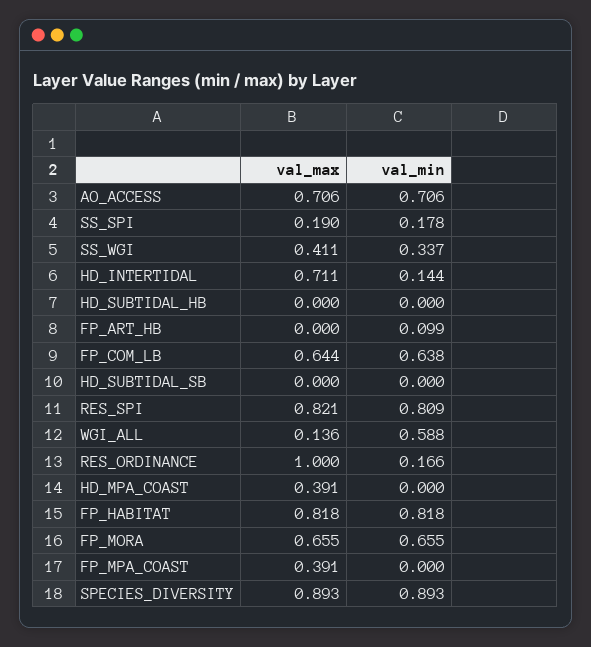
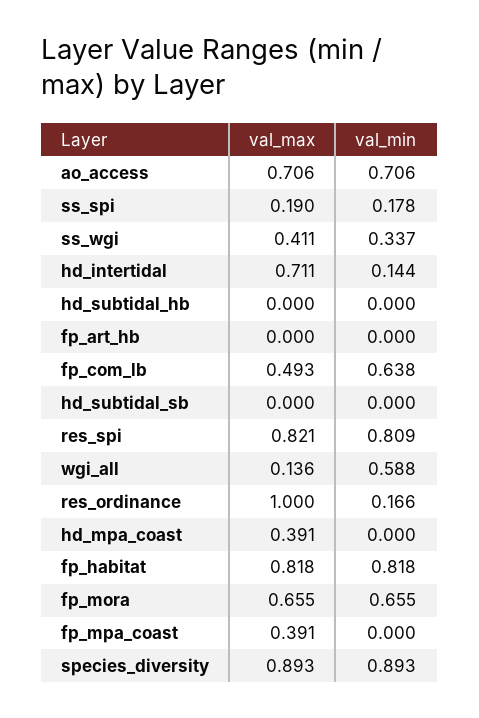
  {
    "val_max": {
      "AO_ACCESS": 0.706,
      "SS_SPI": 0.19,
      "SS_WGI": 0.411,
      "HD_INTERTIDAL": 0.711,
      "HD_SUBTIDAL_HB": 0,
      "FP_ART_HB": 0,
-     "FP_COM_LB": 0.644,
+     "FP_COM_LB": 0.493,
      "HD_SUBTIDAL_SB": 0,
      "RES_SPI": 0.821,
      "WGI_ALL": 0.136,
      "RES_ORDINANCE": 1,
      "HD_MPA_COAST": 0.391,
      "FP_HABITAT": 0.818,
      "FP_MORA": 0.655,
      "FP_MPA_COAST": 0.391,
      "SPECIES_DIVERSITY": 0.893
    },
    "val_min": {
      "AO_ACCESS": 0.706,
      "SS_SPI": 0.178,
      "SS_WGI": 0.337,
      "HD_INTERTIDAL": 0.144,
      "HD_SUBTIDAL_HB": 0,
-     "FP_ART_HB": 0.099,
+     "FP_ART_HB": 0,
      "FP_COM_LB": 0.638,
      "HD_SUBTIDAL_SB": 0,
      "RES_SPI": 0.809,
      "WGI_ALL": 0.588,
      "RES_ORDINANCE": 0.166,
      "HD_MPA_COAST": 0,
      "FP_HABITAT": 0.818,
      "FP_MORA": 0.655,
      "FP_MPA_COAST": 0,
      "SPECIES_DIVERSITY": 0.893
    }
  }

